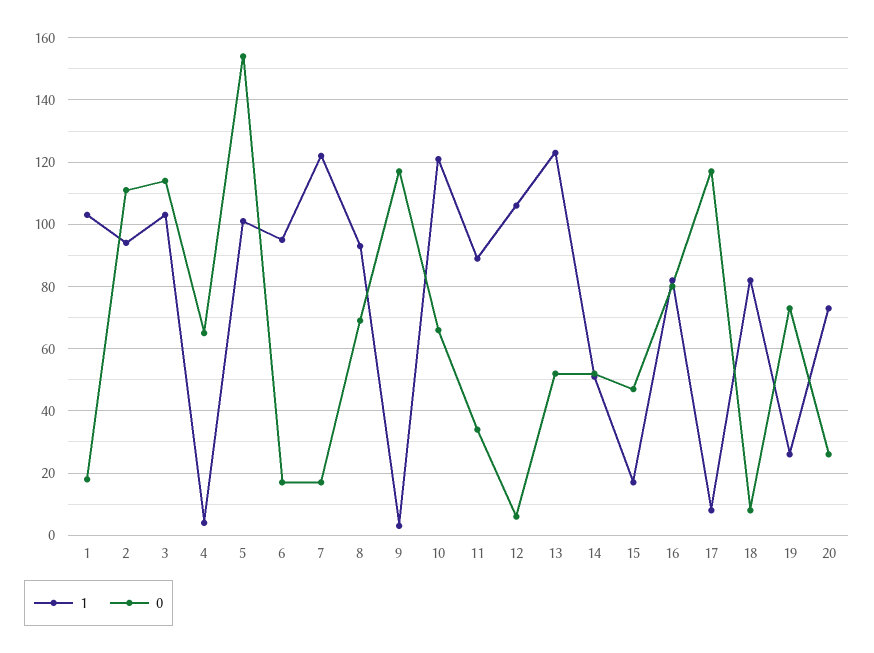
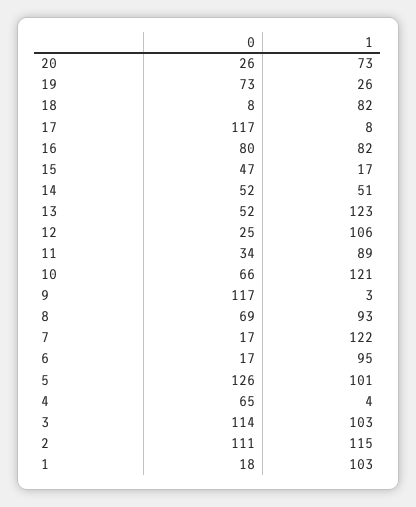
  {
    "1": {
      "1": 103,
-     "2": 95,
+     "2": 115,
      "3": 103,
      "4": 4,
      "5": 101,
      "6": 95,
      "7": 122,
      "8": 93,
      "9": 3,
      "10": 121,
      "11": 89,
      "12": 106,
      "13": 123,
      "14": 51,
      "15": 17,
      "16": 82,
      "17": 8,
      "18": 82,
      "19": 26,
      "20": 73
    },
    "0": {
      "1": 18,
      "2": 111,
      "3": 114,
      "4": 65,
-     "5": 155,
+     "5": 126,
      "6": 17,
      "7": 17,
      "8": 69,
      "9": 117,
      "10": 66,
      "11": 34,
-     "12": 5,
+     "12": 25,
      "13": 52,
      "14": 52,
      "15": 47,
      "16": 80,
      "17": 117,
      "18": 8,
      "19": 73,
      "20": 26
    }
  }

